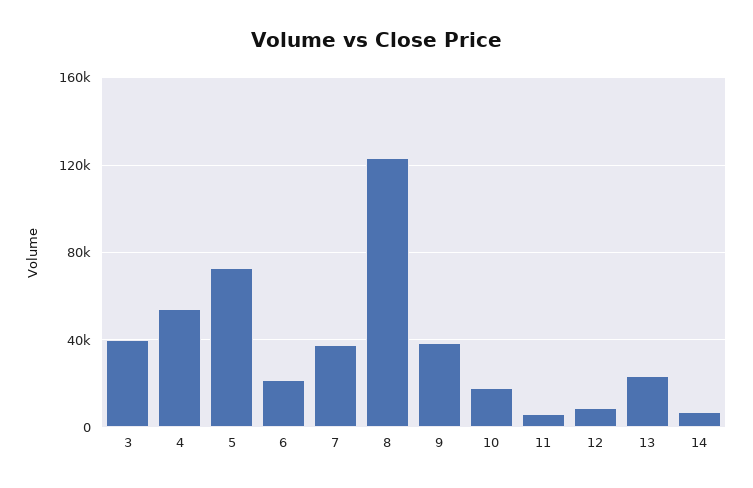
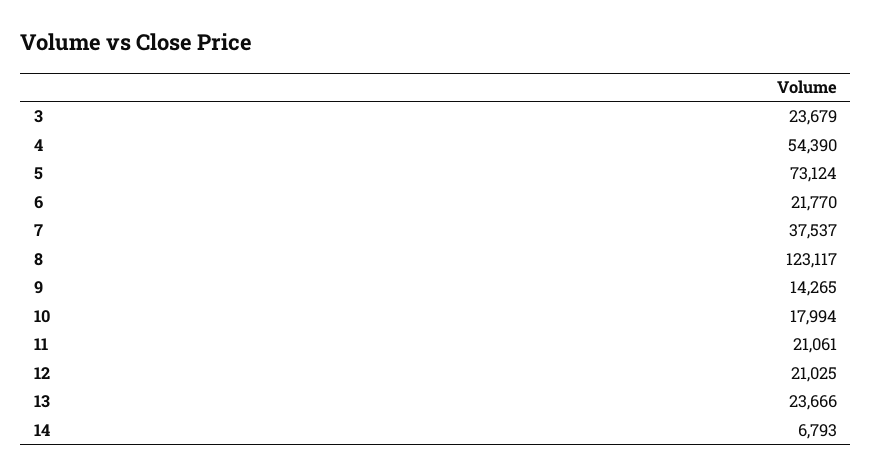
  {
-   "3": 40000,
+   "3": 23679,
    "4": 54390,
    "5": 73124,
    "6": 21770,
    "7": 37537,
    "8": 123117,
-   "9": 40000,
+   "9": 14265,
    "10": 17994,
-   "11": 5000,
+   "11": 21061,
-   "12": 10000,
+   "12": 21025,
    "13": 23666,
    "14": 6793
  }

